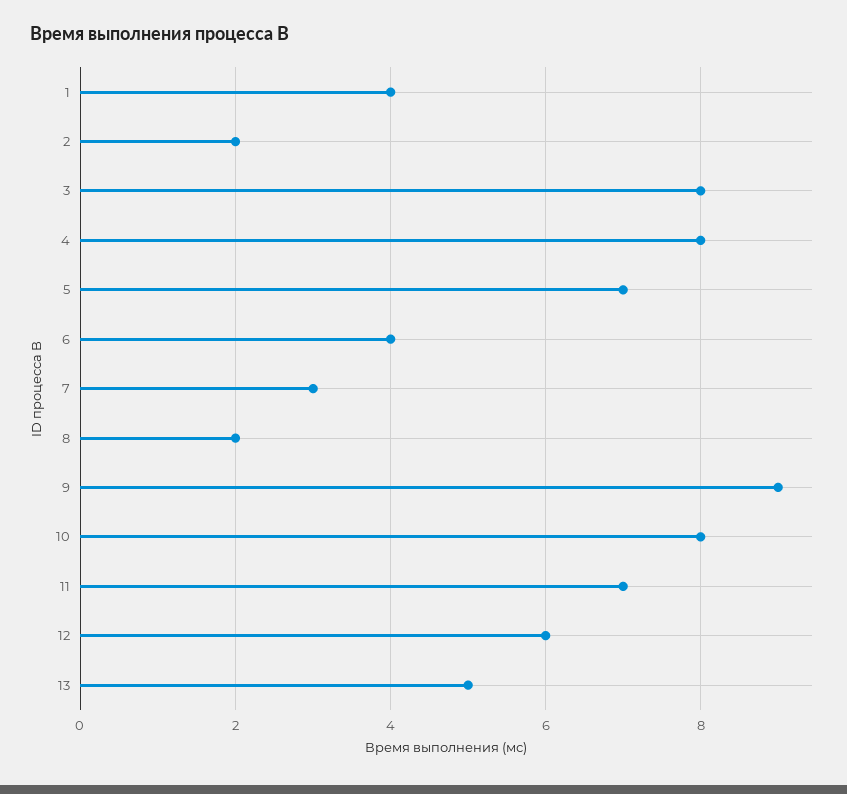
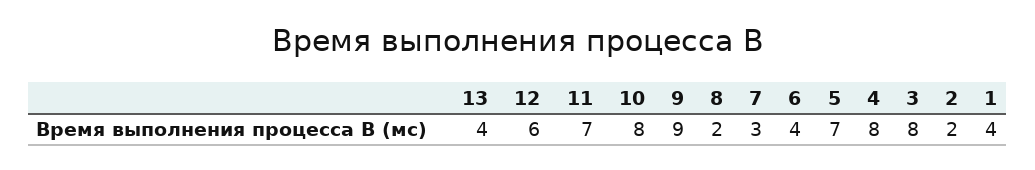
  {
    "1": 4,
    "2": 2,
    "3": 8,
    "4": 8,
    "5": 7,
    "6": 4,
    "7": 3,
    "8": 2,
    "9": 9,
    "10": 8,
    "11": 7,
    "12": 6,
-   "13": 5
+   "13": 4
  }

